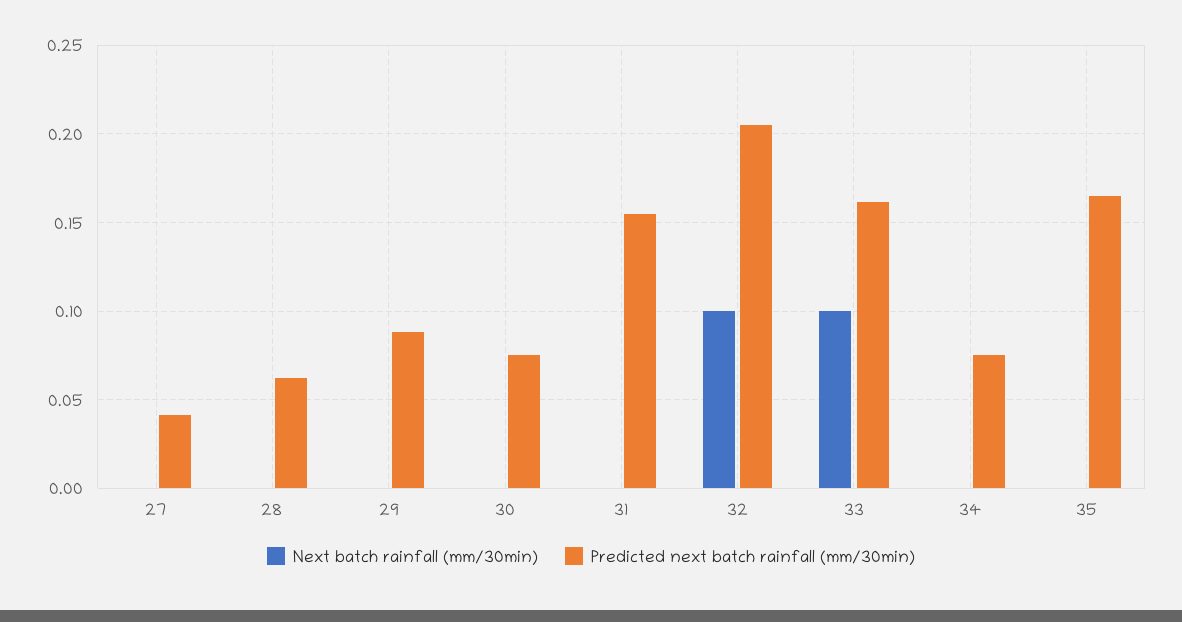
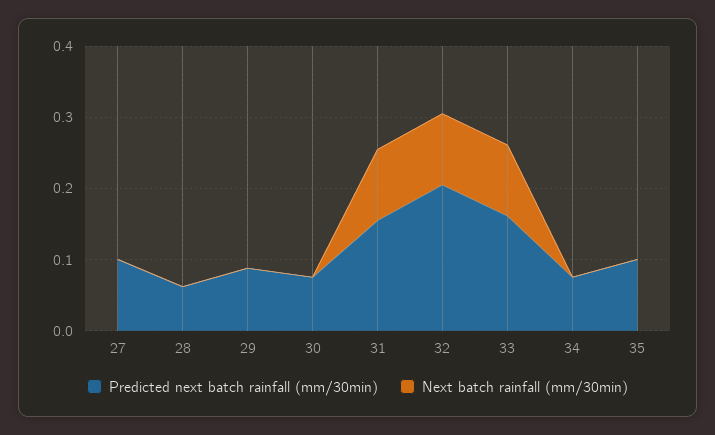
  {
    "Next batch rainfall (mm/30min)": {
      "27": 0,
      "28": 0,
      "29": 0,
      "30": 0,
-     "31": 0,
+     "31": 0.1,
      "32": 0.1,
      "33": 0.1,
      "34": 0,
      "35": 0
    },
    "Predicted next batch rainfall (mm/30min)": {
-     "27": 0.04,
+     "27": 0.1,
      "28": 0.06,
      "29": 0.09,
      "30": 0.075,
      "31": 0.155,
      "32": 0.205,
      "33": 0.16,
      "34": 0.075,
-     "35": 0.165
+     "35": 0.1
    }
  }

